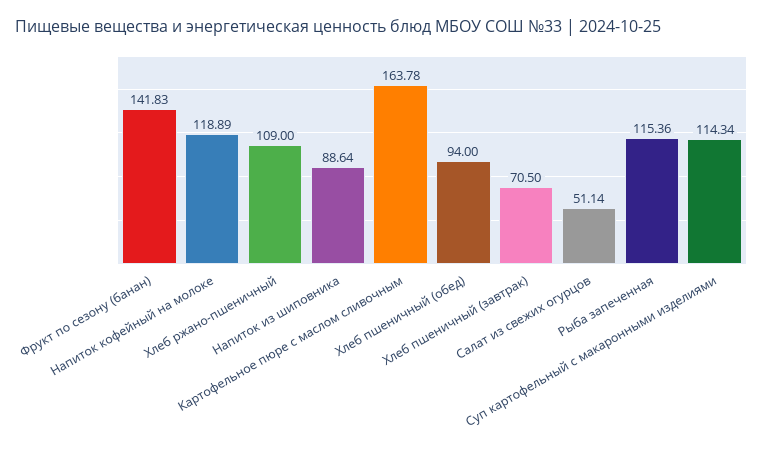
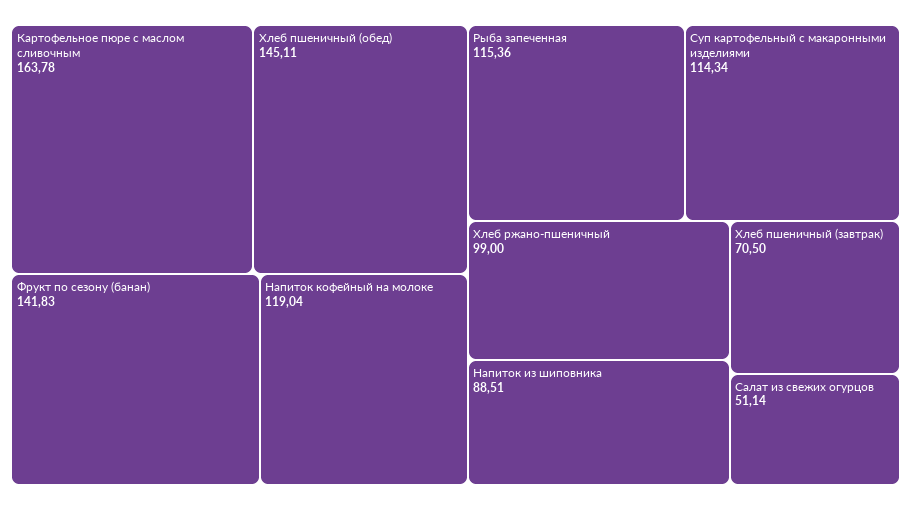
  {
    "Фрукт по сезону (банан)": 141.83,
-   "Напиток кофейный на молоке": 118.89,
+   "Напиток кофейный на молоке": 119.04,
-   "Хлеб ржано-пшеничный": 109,
+   "Хлеб ржано-пшеничный": 99,
-   "Напиток из шиповника": 88.64,
+   "Напиток из шиповника": 88.51,
    "Картофельное пюре с маслом сливочным": 163.78,
-   "Хлеб пшеничный (обед)": 94,
+   "Хлеб пшеничный (обед)": 145.11,
    "Хлеб пшеничный (завтрак)": 70.5,
    "Салат из свежих огурцов": 51.14,
    "Рыба запеченная": 115.36,
    "Суп картофельный с макаронными изделиями": 114.34
  }

